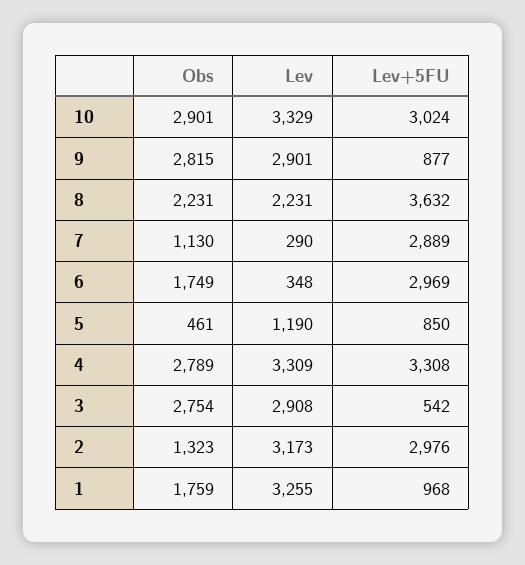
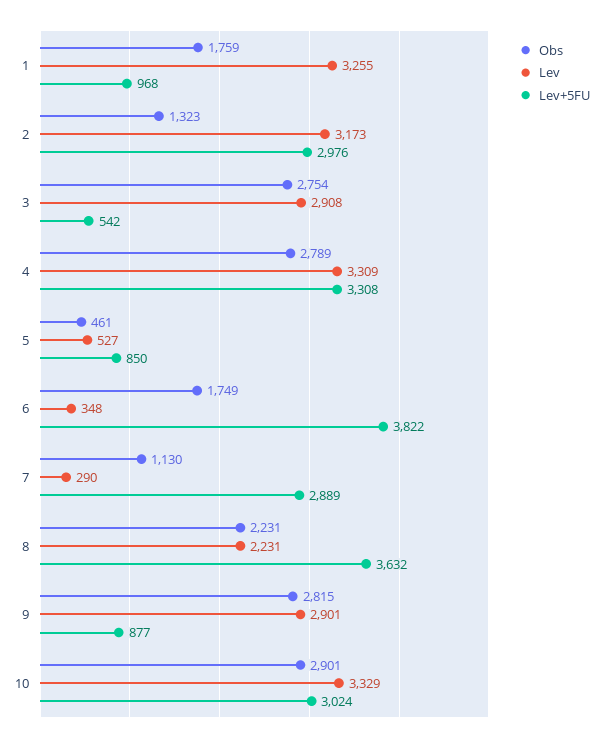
  {
    "Obs": {
      "10": 2901,
      "9": 2815,
      "8": 2231,
      "7": 1130,
      "6": 1749,
      "5": 461,
      "4": 2789,
      "3": 2754,
      "2": 1323,
      "1": 1759
    },
    "Lev": {
      "10": 3329,
      "9": 2901,
      "8": 2231,
      "7": 290,
      "6": 348,
-     "5": 1190,
+     "5": 527,
      "4": 3309,
      "3": 2908,
      "2": 3173,
      "1": 3255
    },
    "Lev+5FU": {
      "10": 3024,
      "9": 877,
      "8": 3632,
      "7": 2889,
-     "6": 2969,
+     "6": 3822,
      "5": 850,
      "4": 3308,
      "3": 542,
      "2": 2976,
      "1": 968
    }
  }

